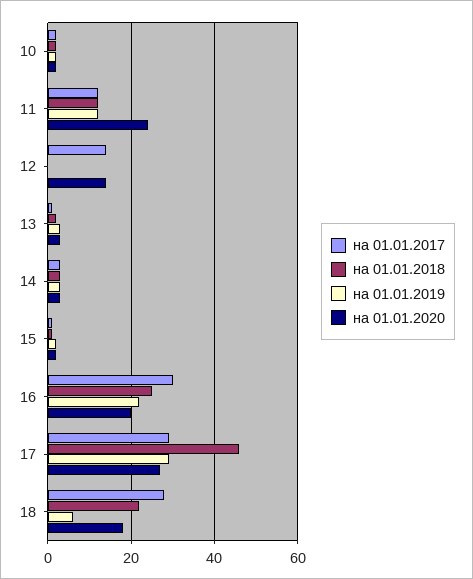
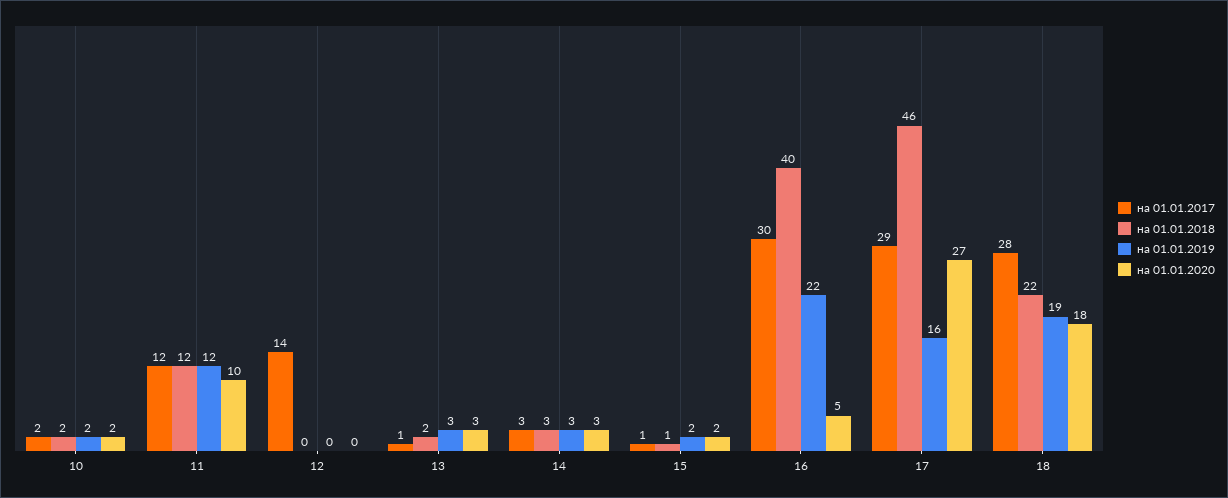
  {
    "на 01.01.2017": {
      "10": 2,
      "11": 12,
      "12": 14,
      "13": 1,
      "14": 3,
      "15": 1,
      "16": 30,
      "17": 29,
      "18": 28
    },
    "на 01.01.2018": {
      "10": 2,
      "11": 12,
      "12": 0,
      "13": 2,
      "14": 3,
      "15": 1,
-     "16": 25,
+     "16": 40,
      "17": 46,
      "18": 22
    },
    "на 01.01.2019": {
      "10": 2,
      "11": 12,
      "12": 0,
      "13": 3,
      "14": 3,
      "15": 2,
      "16": 22,
-     "17": 30,
+     "17": 16,
-     "18": 5
+     "18": 19
    },
    "на 01.01.2020": {
      "10": 2,
-     "11": 25,
+     "11": 10,
-     "12": 15,
+     "12": 0,
      "13": 3,
      "14": 3,
      "15": 2,
-     "16": 20,
+     "16": 5,
      "17": 27,
      "18": 18
    }
  }

